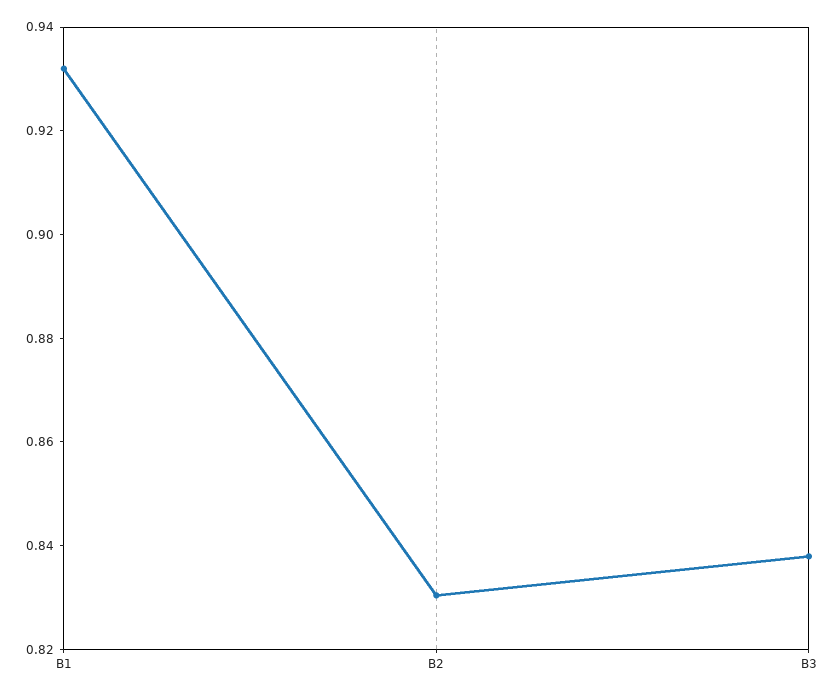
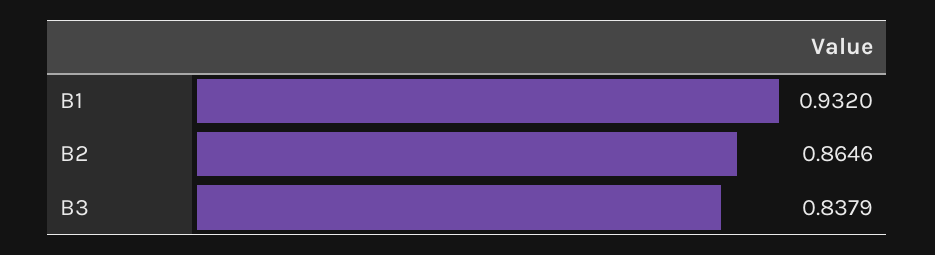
  {
    "B1": 0.932,
-   "B2": 0.83,
+   "B2": 0.8646,
    "B3": 0.8379
  }

